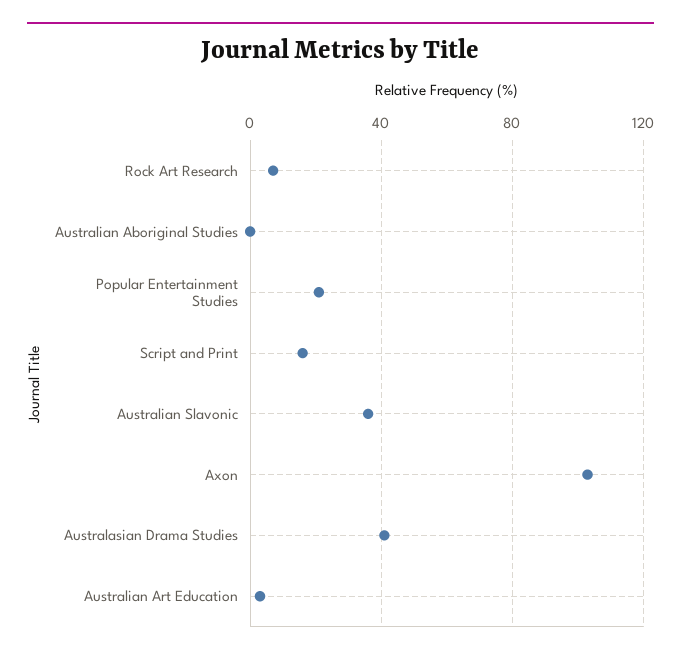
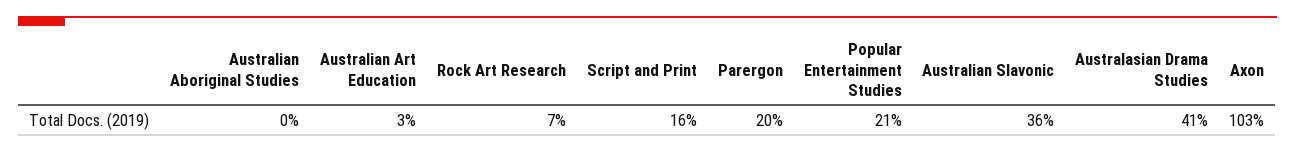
  {
    "Rock Art Research": 7,
    "Australian Aboriginal Studies": 0,
    "Popular Entertainment Studies": 21,
    "Script and Print": 16,
    "Australian Slavonic": 36,
    "Axon": 103,
    "Australasian Drama Studies": 41,
-   "Australian Art Education": 3
+   "Australian Art Education": 3,
+   "Parergon": 20
  }

